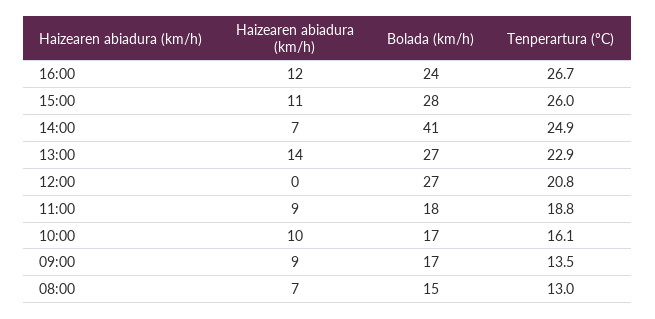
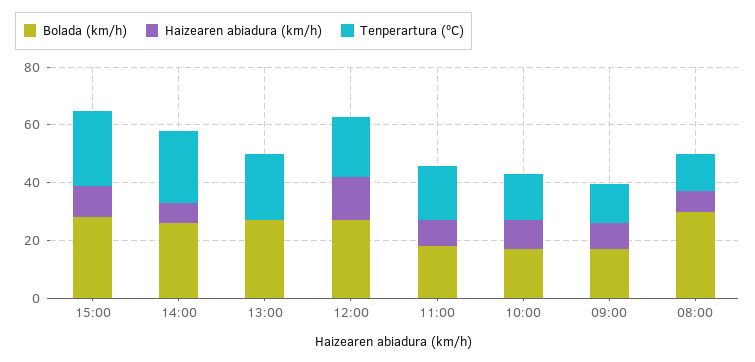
  {
    "Haizearen abiadura (km/h)": {
-     "16:00": 12,
      "15:00": 11,
      "14:00": 7,
-     "13:00": 14,
+     "13:00": 0,
-     "12:00": 0,
+     "12:00": 15,
      "11:00": 9,
      "10:00": 10,
      "09:00": 9,
      "08:00": 7
    },
    "Bolada (km/h)": {
-     "16:00": 24,
      "15:00": 28,
-     "14:00": 41,
+     "14:00": 25,
      "13:00": 27,
      "12:00": 27,
      "11:00": 18,
      "10:00": 17,
      "09:00": 17,
-     "08:00": 15
+     "08:00": 30
    },
    "Tenperartura (ºC)": {
-     "16:00": 26.7,
      "15:00": 26,
      "14:00": 24.9,
      "13:00": 22.9,
      "12:00": 20.8,
      "11:00": 18.8,
      "10:00": 16.1,
      "09:00": 13.5,
      "08:00": 13
    }
  }

